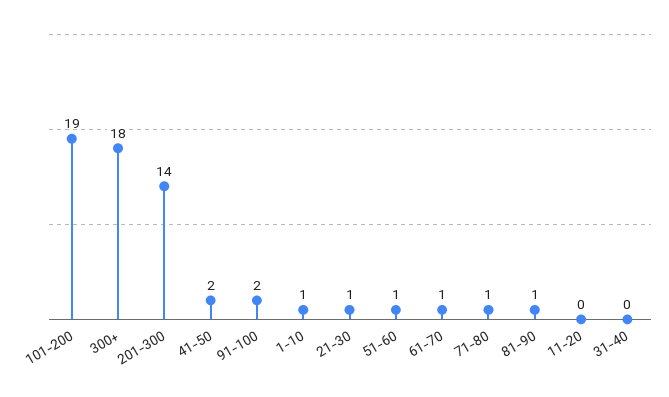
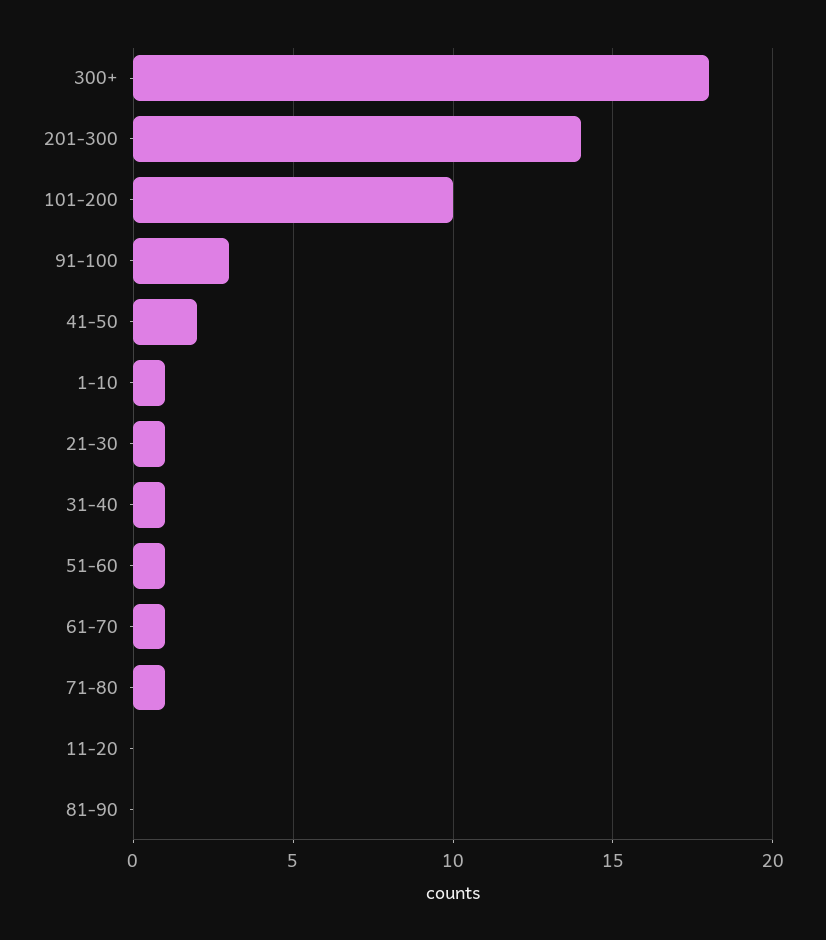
  {
-   "101-200": 19,
+   "101-200": 10,
    "300+": 18,
    "201-300": 14,
    "41-50": 2,
-   "91-100": 2,
+   "91-100": 3,
    "1-10": 1,
    "21-30": 1,
    "51-60": 1,
    "61-70": 1,
    "71-80": 1,
-   "81-90": 1,
+   "81-90": 0,
    "11-20": 0,
-   "31-40": 0
+   "31-40": 1
  }

